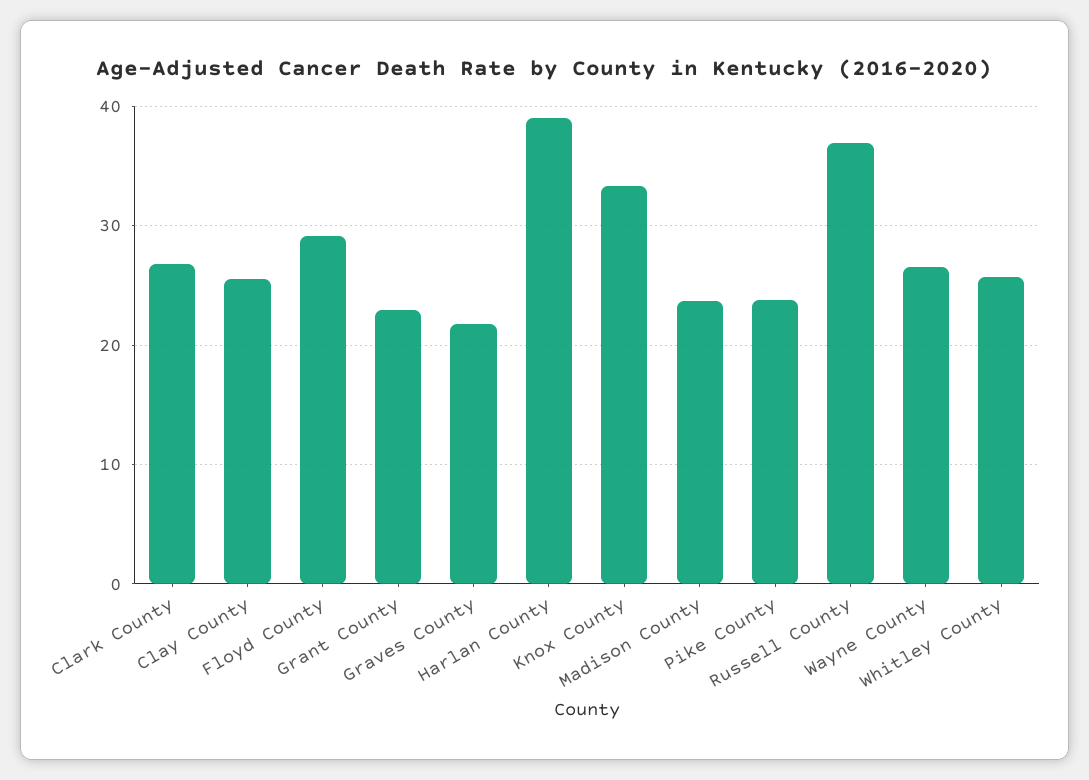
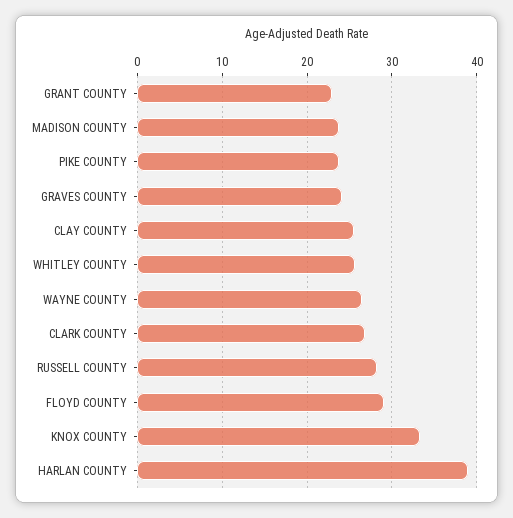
  {
    "Clark County": 27,
    "Clay County": 26,
    "Floyd County": 29,
    "Grant County": 23,
-   "Graves County": 22,
+   "Graves County": 24,
    "Harlan County": 39,
    "Knox County": 33,
    "Madison County": 24,
    "Pike County": 24,
-   "Russell County": 37,
+   "Russell County": 28,
    "Wayne County": 27,
    "Whitley County": 26
  }

